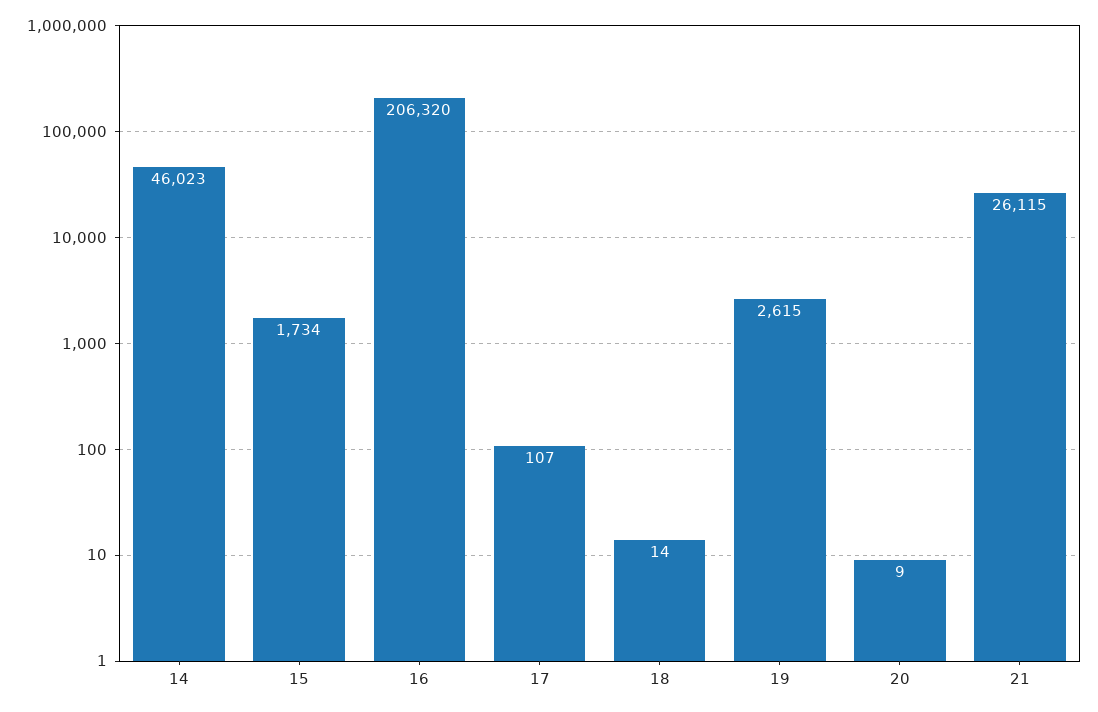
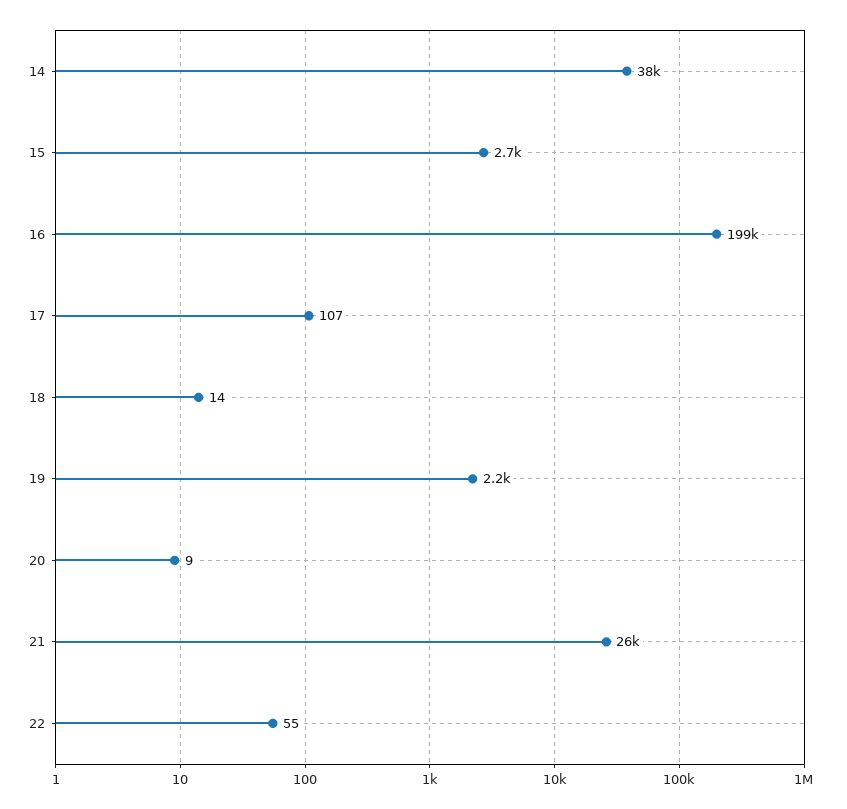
  {
-   "14": 46023,
+   "14": 38000,
-   "15": 1734,
+   "15": 2700,
-   "16": 206320,
+   "16": 199000,
    "17": 107,
    "18": 14,
-   "19": 2615,
+   "19": 2200,
    "20": 9,
-   "21": 26115
+   "21": 26115,
+   "22": 55
  }

